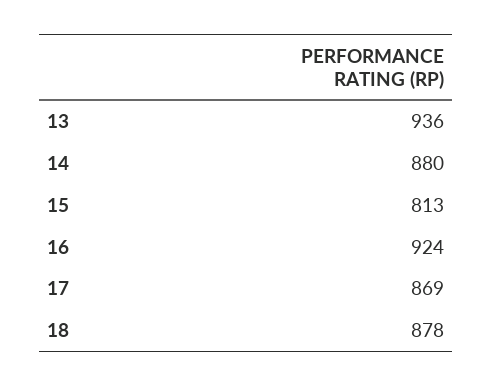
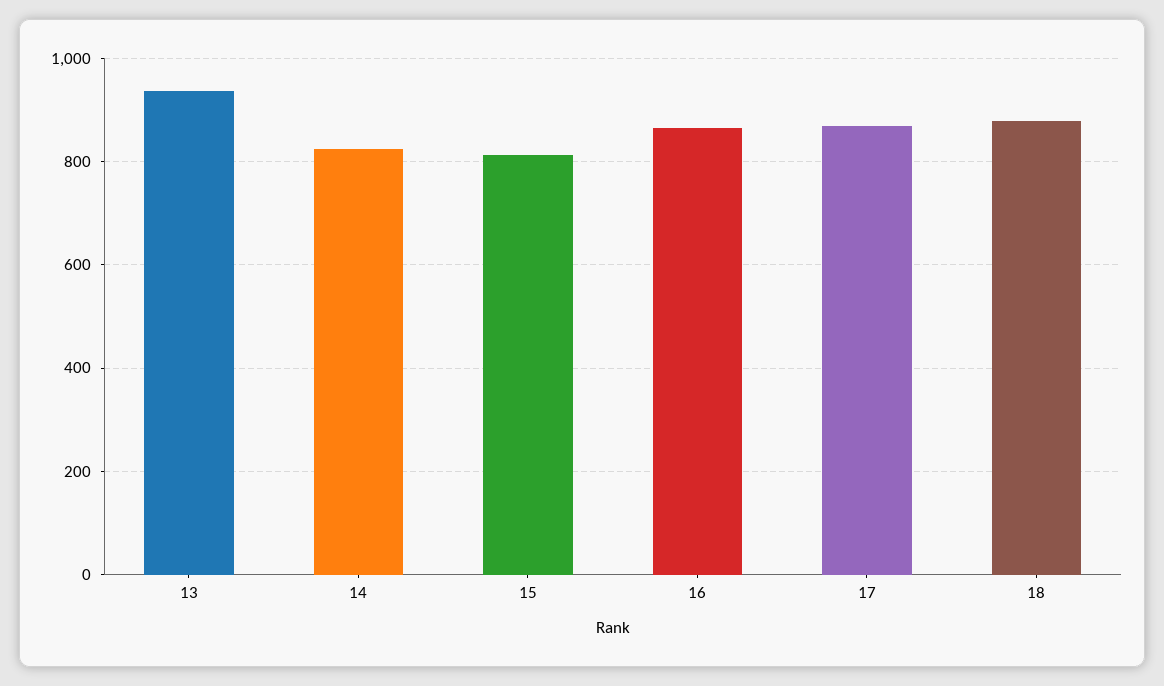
  {
    "13": 936,
-   "14": 880,
+   "14": 820,
    "15": 813,
-   "16": 924,
+   "16": 860,
    "17": 869,
    "18": 878
  }

